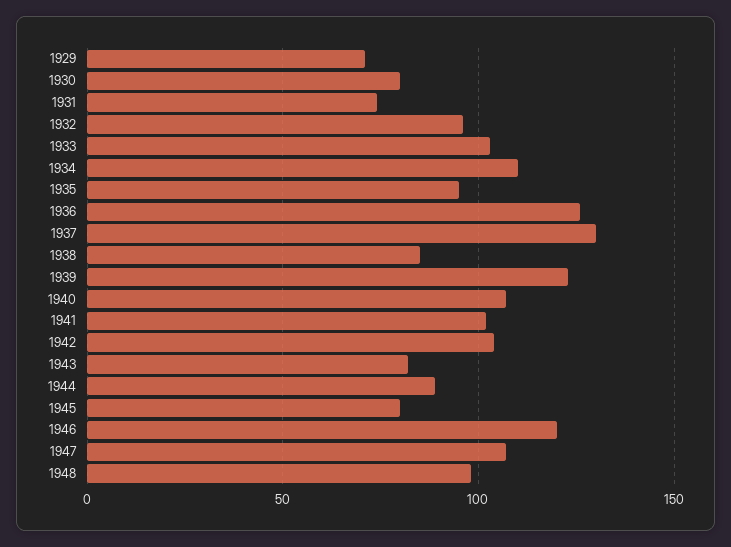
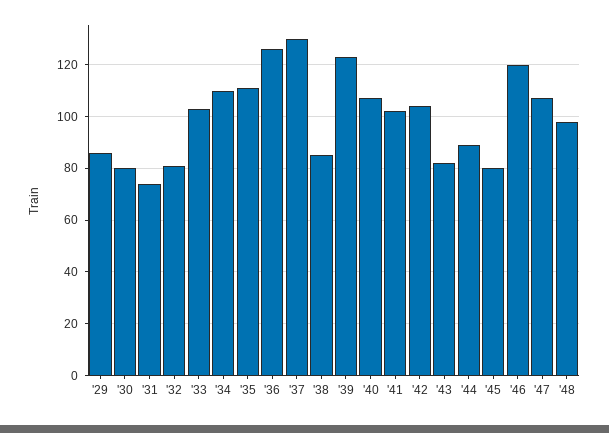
  {
-   "1929": 70,
+   "1929": 85,
    "1930": 80,
    "1931": 75,
-   "1932": 95,
+   "1932": 80,
    "1933": 105,
    "1934": 110,
-   "1935": 95,
+   "1935": 110,
    "1936": 125,
    "1937": 130,
    "1938": 85,
    "1939": 125,
    "1940": 105,
    "1941": 100,
    "1942": 105,
    "1943": 80,
    "1944": 90,
    "1945": 80,
    "1946": 120,
    "1947": 105,
    "1948": 100
  }

